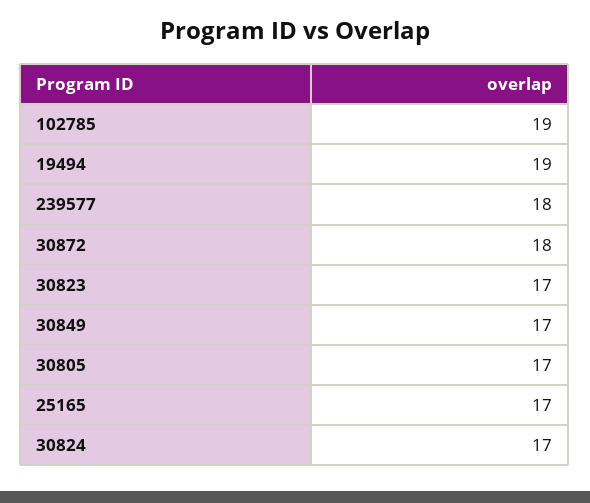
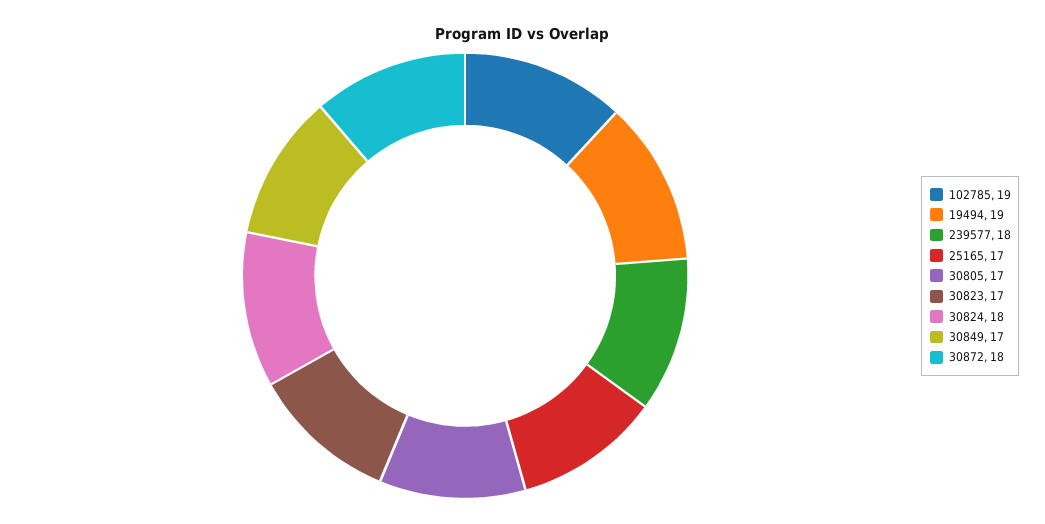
  {
    "102785": 19,
    "19494": 19,
    "239577": 18,
    "30872": 18,
    "30823": 17,
    "30849": 17,
    "30805": 17,
    "25165": 17,
-   "30824": 17
+   "30824": 18
  }

